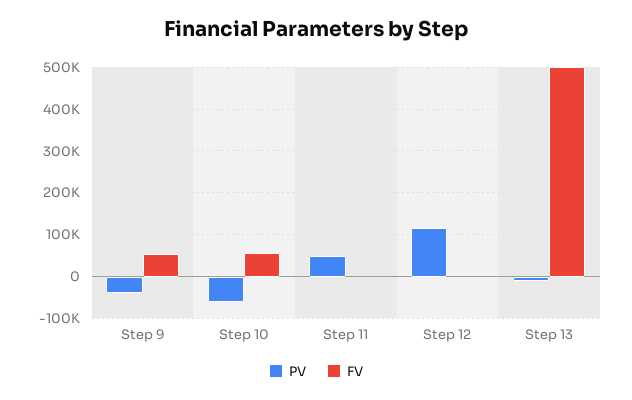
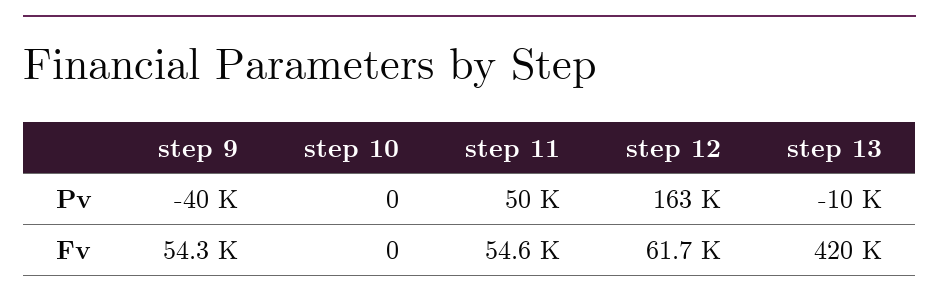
  {
    "PV": {
      "Step 9": -40000,
-     "Step 10": -60000,
+     "Step 10": 0,
      "Step 11": 50000,
-     "Step 12": 120000,
+     "Step 12": 163000,
      "Step 13": -10000
    },
    "FV": {
      "Step 9": 54300,
-     "Step 10": 60000,
+     "Step 10": 0,
-     "Step 11": 0,
+     "Step 11": 54600,
-     "Step 12": 0,
+     "Step 12": 61700,
-     "Step 13": 500000
+     "Step 13": 420000
    }
  }

